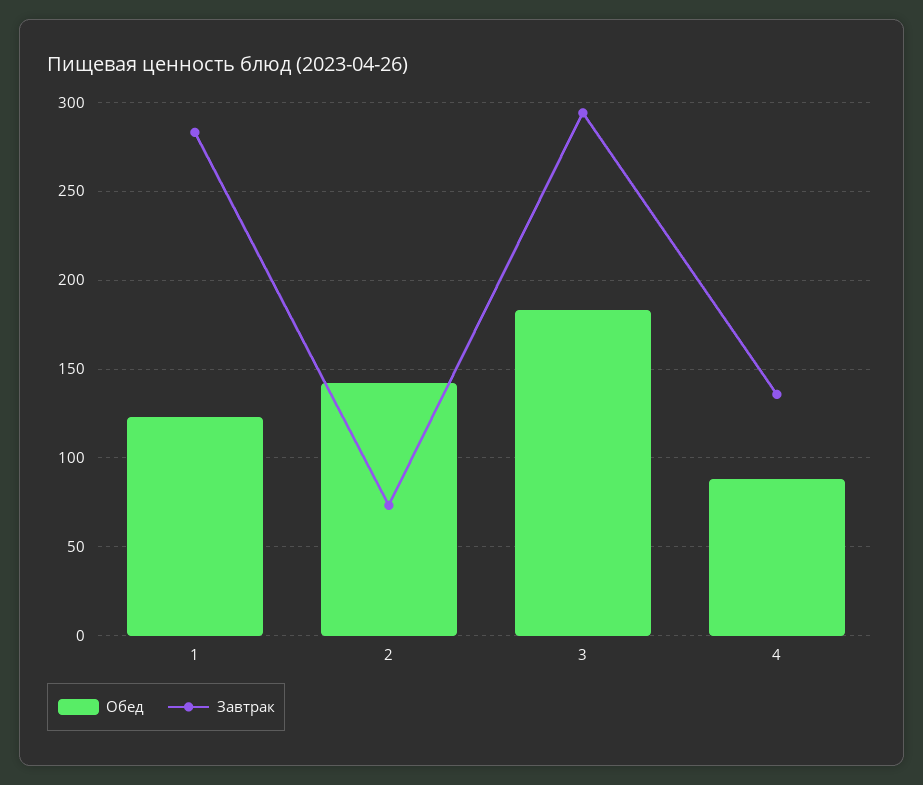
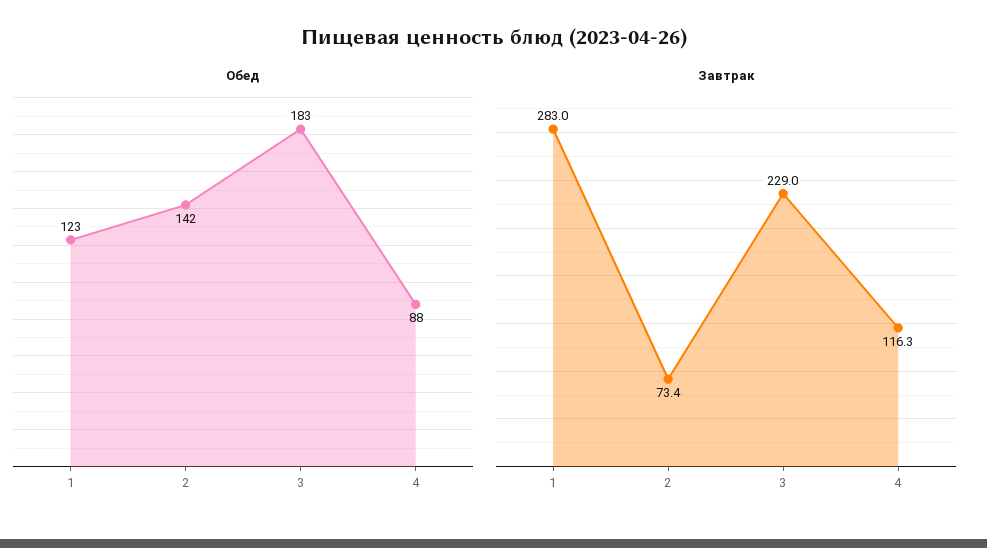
  {
    "Обед": {
      "1": 123,
      "2": 142,
      "3": 183,
      "4": 88
    },
    "Завтрак": {
      "1": 283,
      "2": 73.4,
-     "3": 295,
+     "3": 229,
-     "4": 135
+     "4": 116.3
    }
  }

